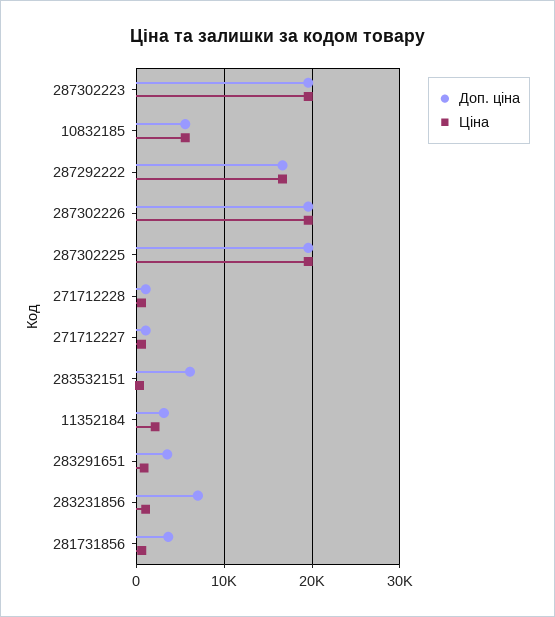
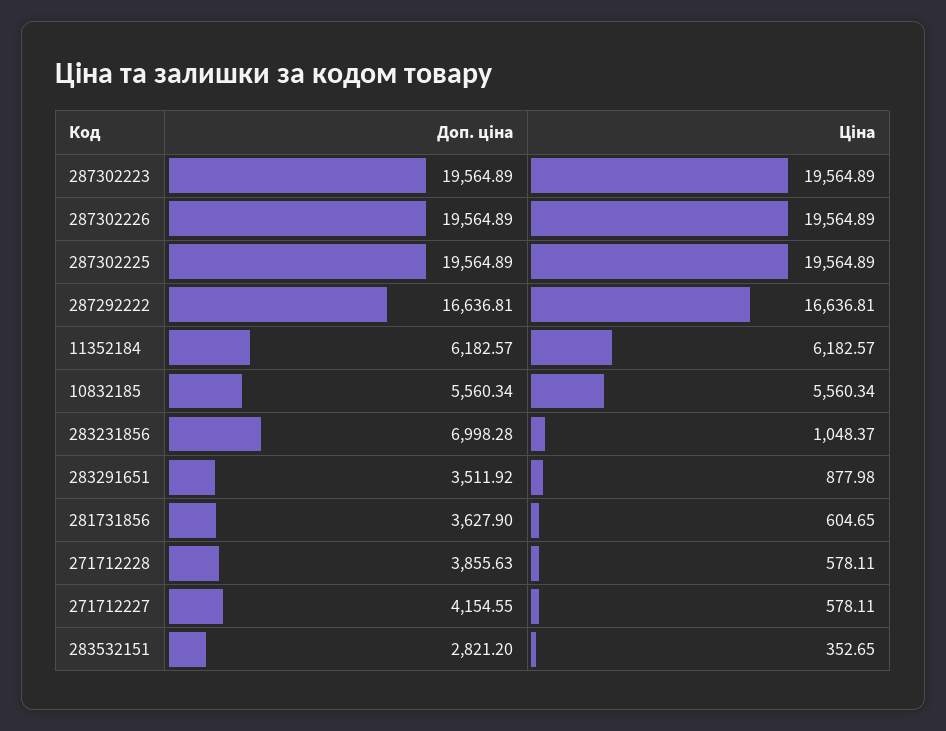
  {
    "Доп. ціна": {
      "287302223": 19564.89,
      "10832185": 5560.34,
      "287292222": 16636.81,
      "287302226": 19564.89,
      "287302225": 19564.89,
-     "271712228": 1000,
+     "271712228": 3855.63,
-     "271712227": 1000,
+     "271712227": 4154.55,
-     "283532151": 6000,
+     "283532151": 2821.2,
-     "11352184": 3000,
+     "11352184": 6182.57,
      "283291651": 3511.92,
      "283231856": 6998.28,
      "281731856": 3627.9
    },
    "Ціна": {
      "287302223": 19564.89,
      "10832185": 5560.34,
      "287292222": 16636.81,
      "287302226": 19564.89,
      "287302225": 19564.89,
      "271712228": 578.11,
      "271712227": 578.11,
      "283532151": 352.65,
-     "11352184": 2000,
+     "11352184": 6182.57,
      "283291651": 877.98,
      "283231856": 1048.37,
      "281731856": 604.65
    }
  }

